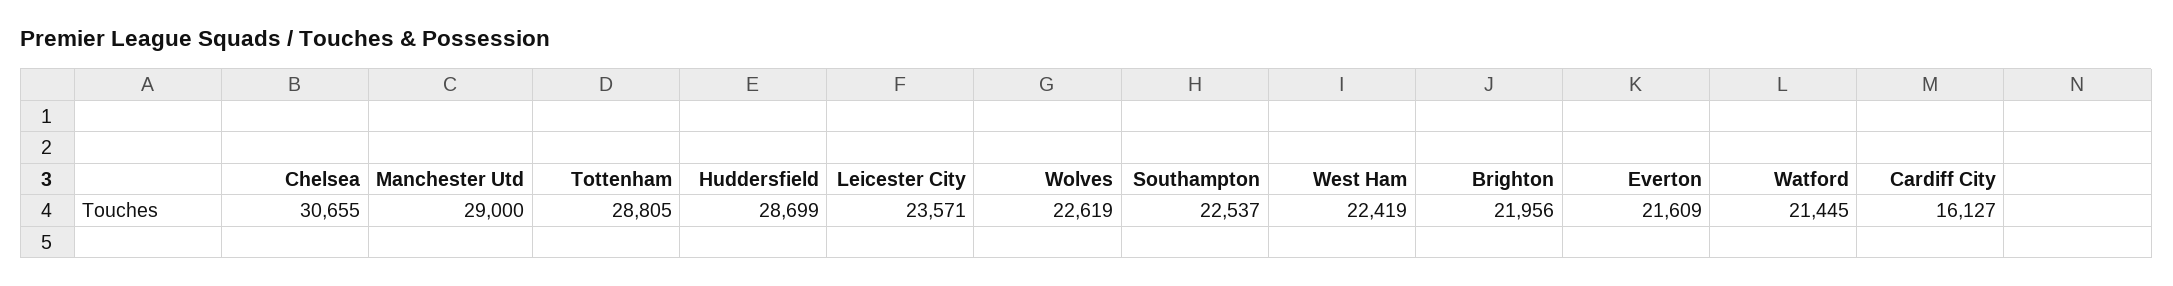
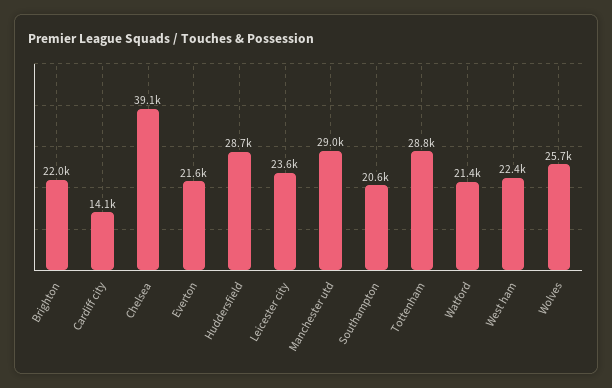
  {
-   "Chelsea": 30655,
+   "Chelsea": 39100,
    "Manchester Utd": 29000,
    "Tottenham": 28805,
    "Huddersfield": 28699,
    "Leicester City": 23571,
-   "Wolves": 22619,
+   "Wolves": 25700,
-   "Southampton": 22537,
+   "Southampton": 20600,
    "West Ham": 22419,
    "Brighton": 21956,
    "Everton": 21609,
    "Watford": 21445,
-   "Cardiff City": 16127
+   "Cardiff City": 14100
  }

